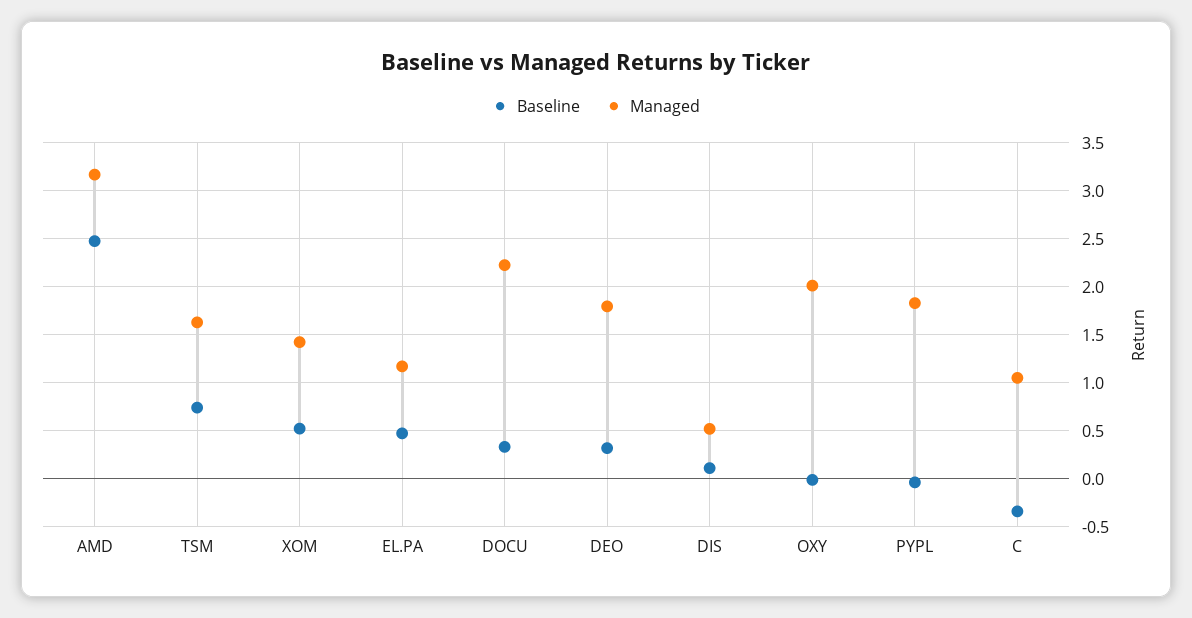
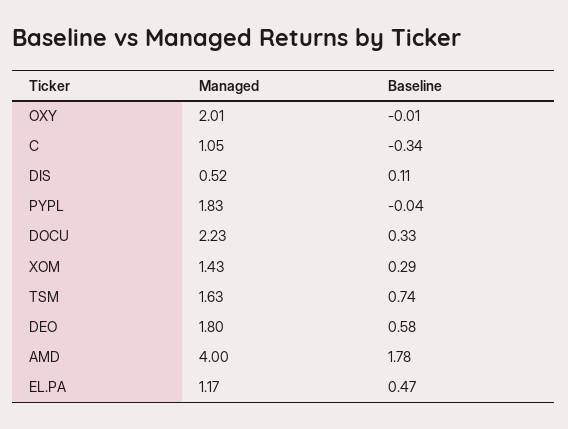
  {
    "Baseline": {
-     "AMD": 2.5,
+     "AMD": 1.78,
      "TSM": 0.74,
-     "XOM": 0.5,
+     "XOM": 0.29,
      "EL.PA": 0.47,
      "DOCU": 0.33,
-     "DEO": 0.3,
+     "DEO": 0.58,
      "DIS": 0.11,
      "OXY": -0.01,
      "PYPL": -0.04,
      "C": -0.34
    },
    "Managed": {
-     "AMD": 3.2,
+     "AMD": 4,
      "TSM": 1.63,
      "XOM": 1.43,
      "EL.PA": 1.17,
      "DOCU": 2.23,
      "DEO": 1.8,
      "DIS": 0.52,
      "OXY": 2.01,
      "PYPL": 1.83,
      "C": 1.05
    }
  }

